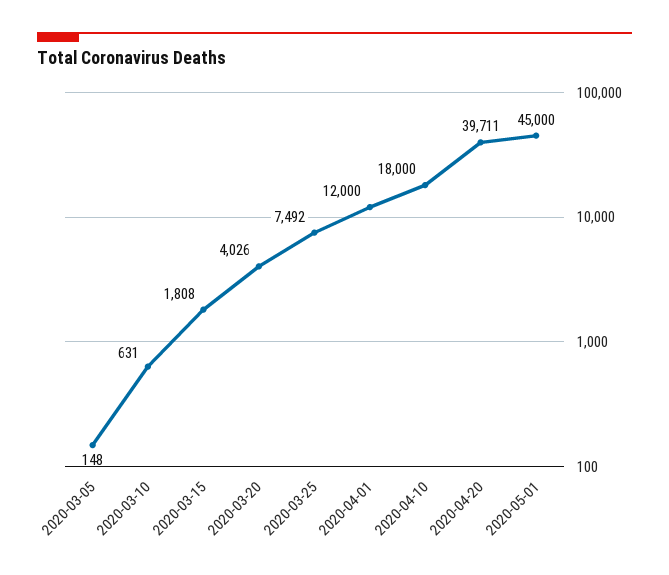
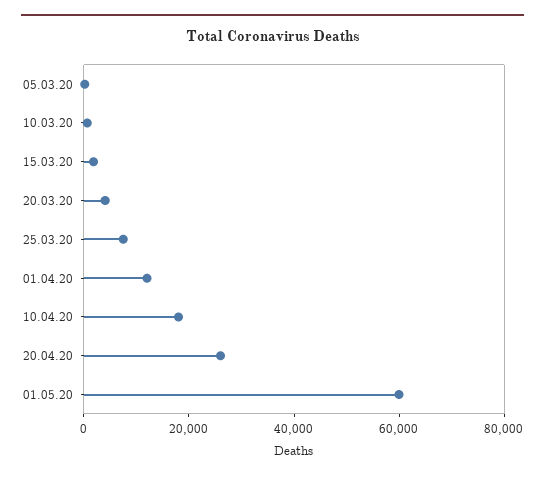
  {
    "2020-03-05": 148,
    "2020-03-10": 631,
    "2020-03-15": 1808,
    "2020-03-20": 4026,
    "2020-03-25": 7492,
    "2020-04-01": 12000,
    "2020-04-10": 18000,
-   "2020-04-20": 39711,
+   "2020-04-20": 25000,
-   "2020-05-01": 45000
+   "2020-05-01": 60000
  }

